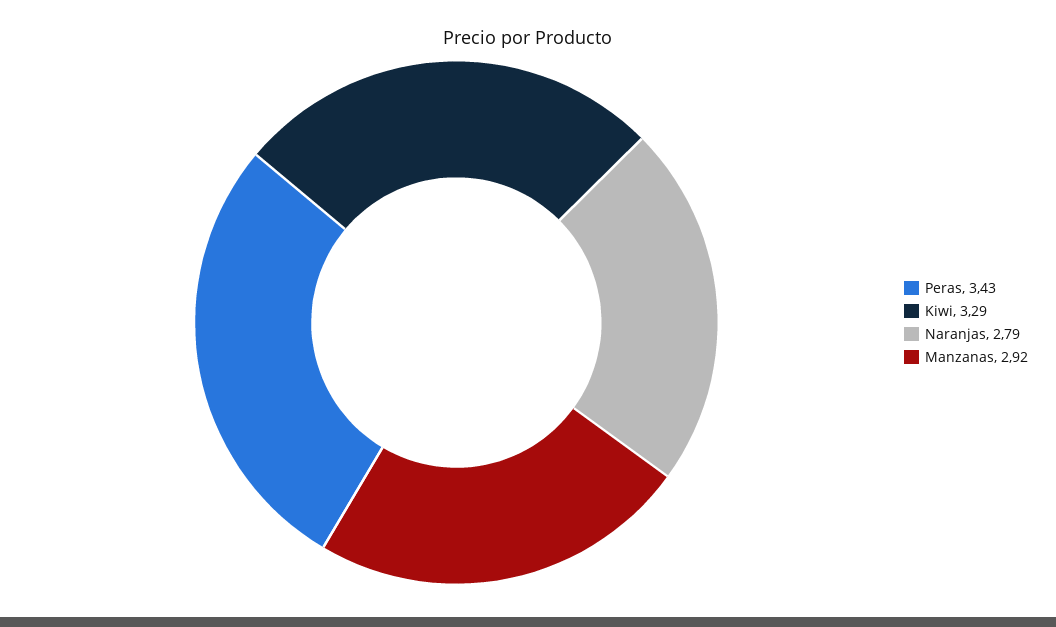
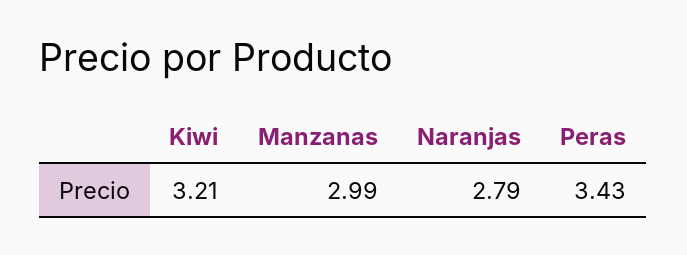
  {
    "Peras": 3.43,
-   "Kiwi": 3.29,
+   "Kiwi": 3.21,
    "Naranjas": 2.79,
-   "Manzanas": 2.92
+   "Manzanas": 2.99
  }

